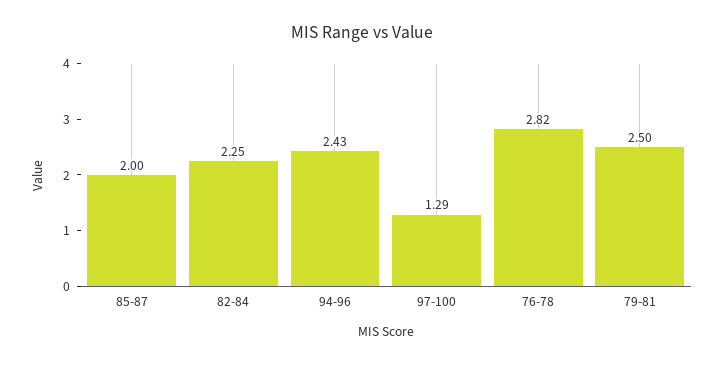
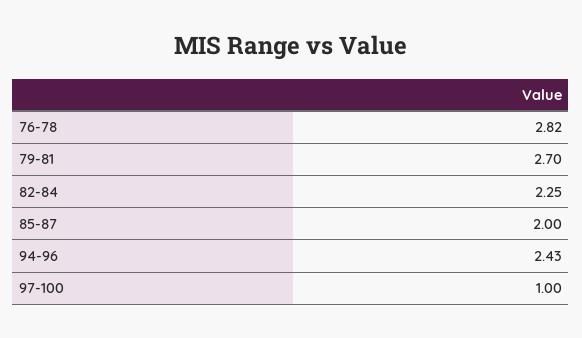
  {
    "85-87": 2,
    "82-84": 2.25,
    "94-96": 2.43,
-   "97-100": 1.29,
+   "97-100": 1,
    "76-78": 2.82,
-   "79-81": 2.5
+   "79-81": 2.7
  }

